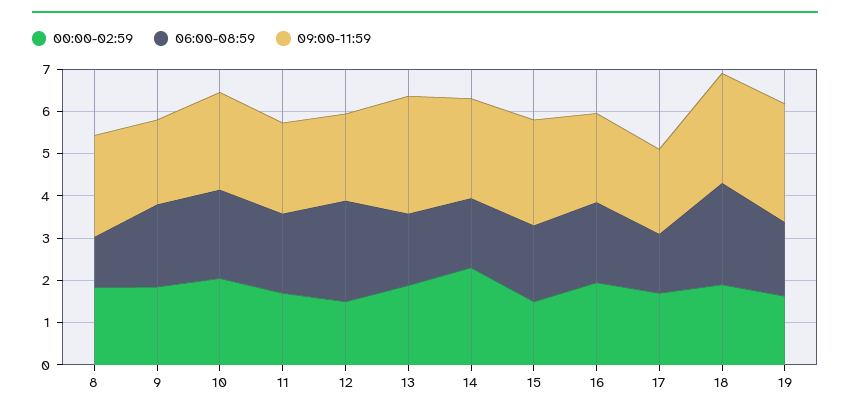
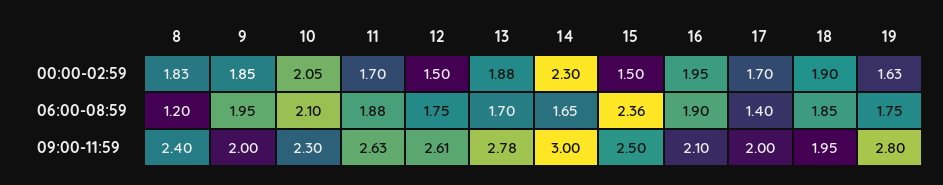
  {
    "00:00-02:59": {
      "8": 1.83,
      "9": 1.85,
      "10": 2.05,
      "11": 1.7,
      "12": 1.5,
      "13": 1.88,
      "14": 2.3,
      "15": 1.5,
      "16": 1.95,
      "17": 1.7,
      "18": 1.9,
      "19": 1.63
    },
    "06:00-08:59": {
      "8": 1.2,
      "9": 1.95,
      "10": 2.1,
      "11": 1.88,
-     "12": 2.4,
+     "12": 1.75,
      "13": 1.7,
      "14": 1.65,
-     "15": 1.8,
+     "15": 2.36,
      "16": 1.9,
      "17": 1.4,
-     "18": 2.4,
+     "18": 1.85,
      "19": 1.75
    },
    "09:00-11:59": {
      "8": 2.4,
      "9": 2,
      "10": 2.3,
-     "11": 2.2,
+     "11": 2.63,
-     "12": 2,
+     "12": 2.61,
      "13": 2.78,
-     "14": 2.4,
+     "14": 3,
      "15": 2.5,
      "16": 2.1,
      "17": 2,
-     "18": 2.6,
+     "18": 1.95,
      "19": 2.8
    }
  }

